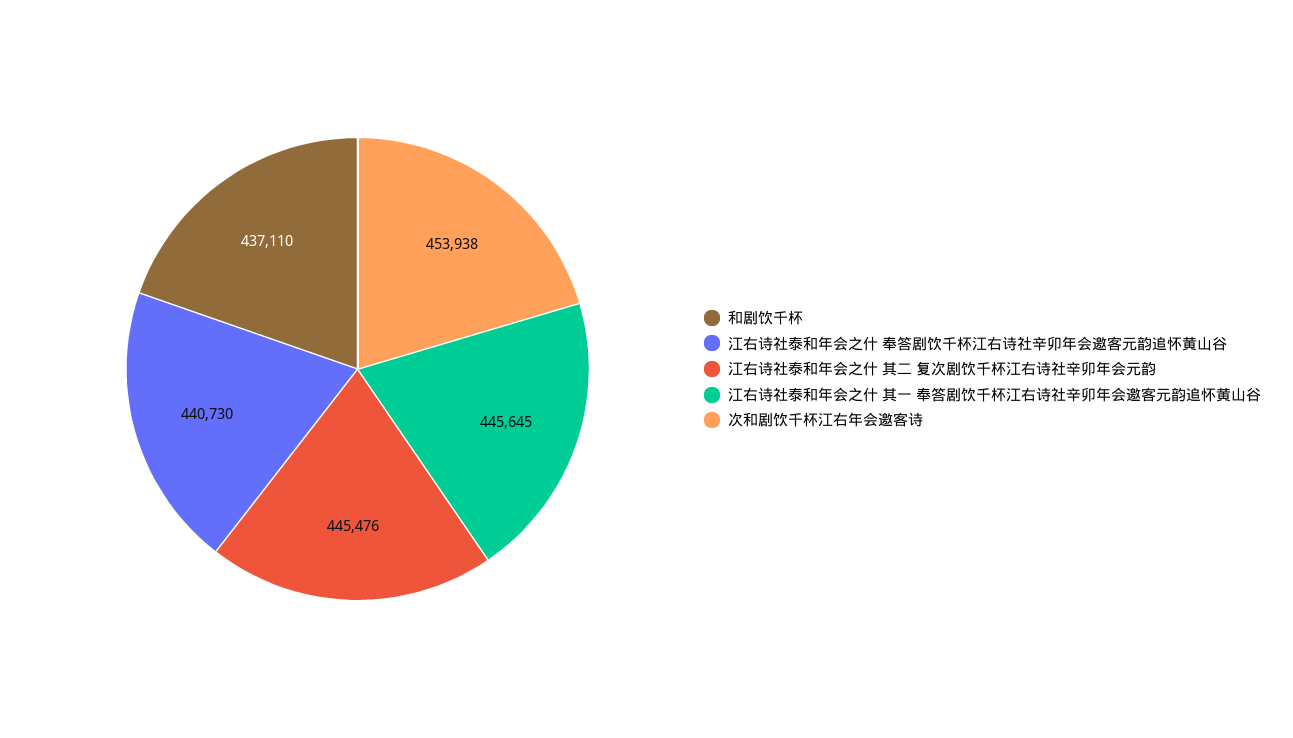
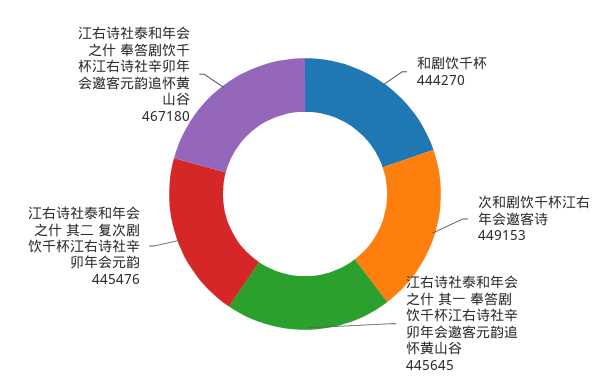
  {
-   "和剧饮千杯": 437110,
+   "和剧饮千杯": 444270,
-   "江右诗社泰和年会之什 奉答剧饮千杯江右诗社辛卯年会邀客元韵追怀黄山谷": 440730,
+   "江右诗社泰和年会之什 奉答剧饮千杯江右诗社辛卯年会邀客元韵追怀黄山谷": 467180,
    "江右诗社泰和年会之什 其二 复次剧饮千杯江右诗社辛卯年会元韵": 445476,
    "江右诗社泰和年会之什 其一 奉答剧饮千杯江右诗社辛卯年会邀客元韵追怀黄山谷": 445645,
-   "次和剧饮千杯江右年会邀客诗": 453938
+   "次和剧饮千杯江右年会邀客诗": 449153
  }

